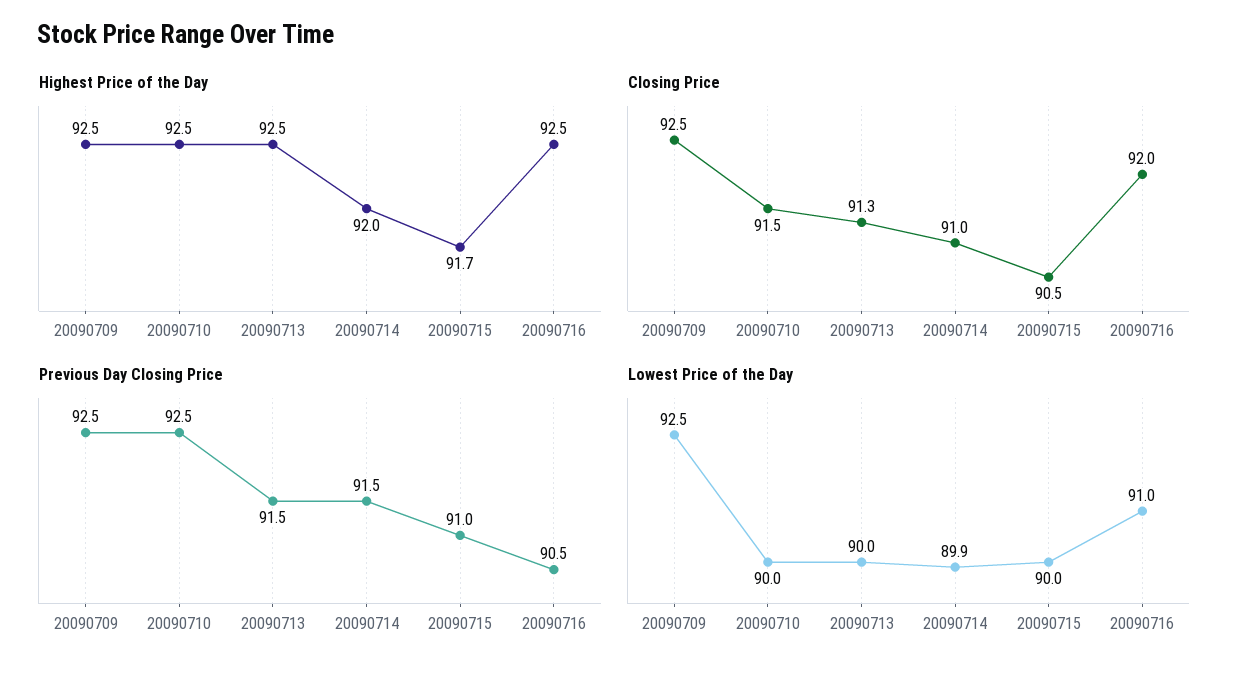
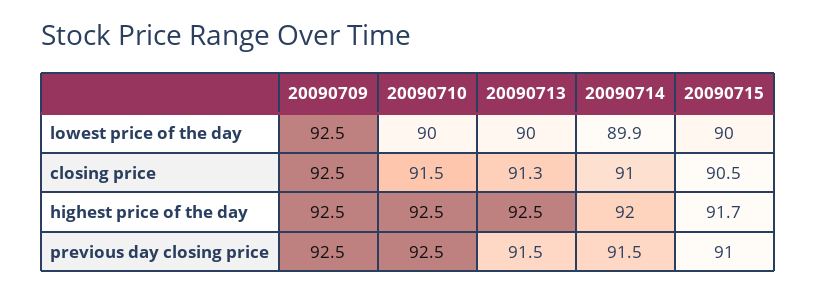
  {
    "Highest Price of the Day": {
      "20090709": 92.5,
      "20090710": 92.5,
      "20090713": 92.5,
      "20090714": 92,
-     "20090715": 91.7,
+     "20090715": 91.7
-     "20090716": 92.5
    },
    "Closing Price": {
      "20090709": 92.5,
      "20090710": 91.5,
      "20090713": 91.3,
      "20090714": 91,
-     "20090715": 90.5,
+     "20090715": 90.5
-     "20090716": 92
    },
    "Previous Day Closing Price": {
      "20090709": 92.5,
      "20090710": 92.5,
      "20090713": 91.5,
      "20090714": 91.5,
-     "20090715": 91,
+     "20090715": 91
-     "20090716": 90.5
    },
    "Lowest Price of the Day": {
      "20090709": 92.5,
      "20090710": 90,
      "20090713": 90,
      "20090714": 89.9,
-     "20090715": 90,
+     "20090715": 90
-     "20090716": 91
    }
  }

